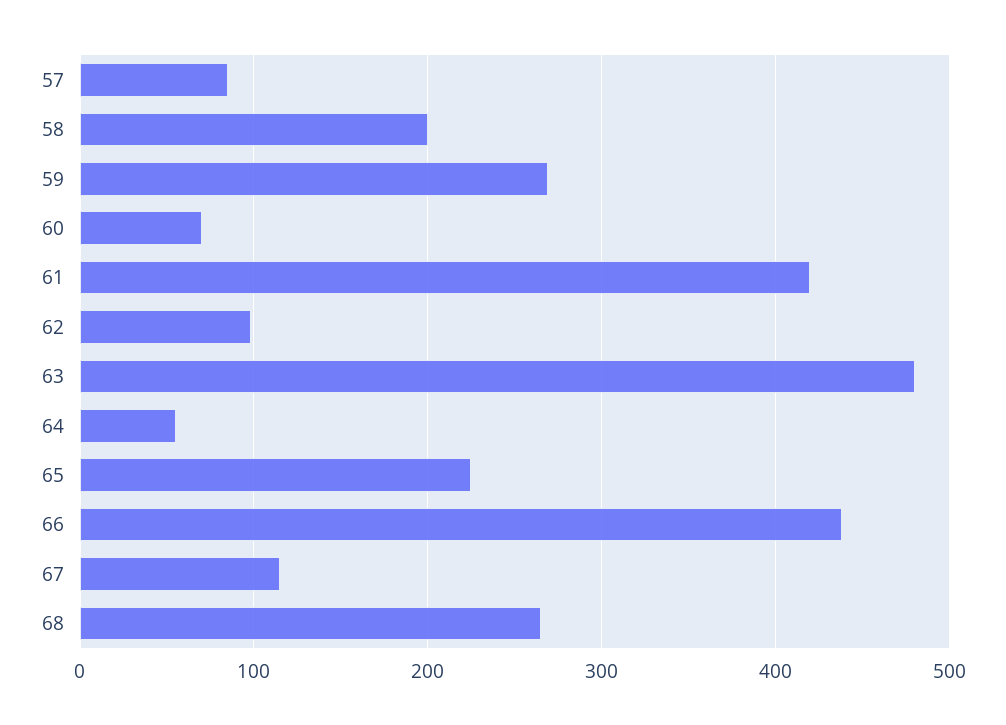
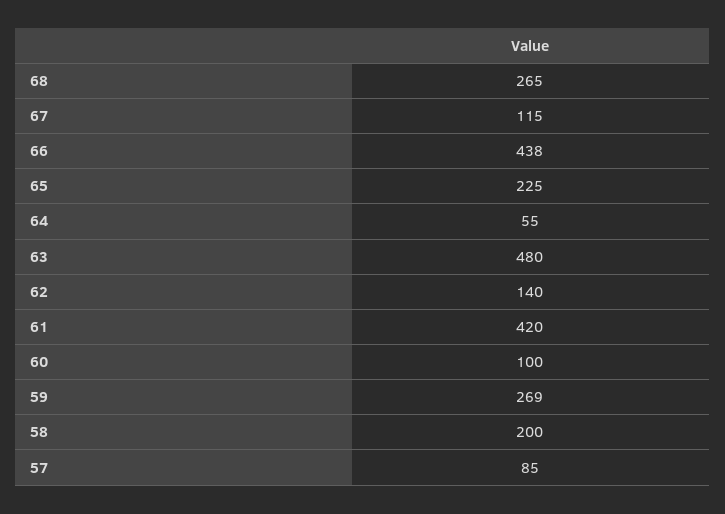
  {
    "57": 85,
    "58": 200,
    "59": 269,
-   "60": 70,
+   "60": 100,
    "61": 420,
-   "62": 100,
+   "62": 140,
    "63": 480,
    "64": 55,
    "65": 225,
    "66": 438,
    "67": 115,
    "68": 265
  }

